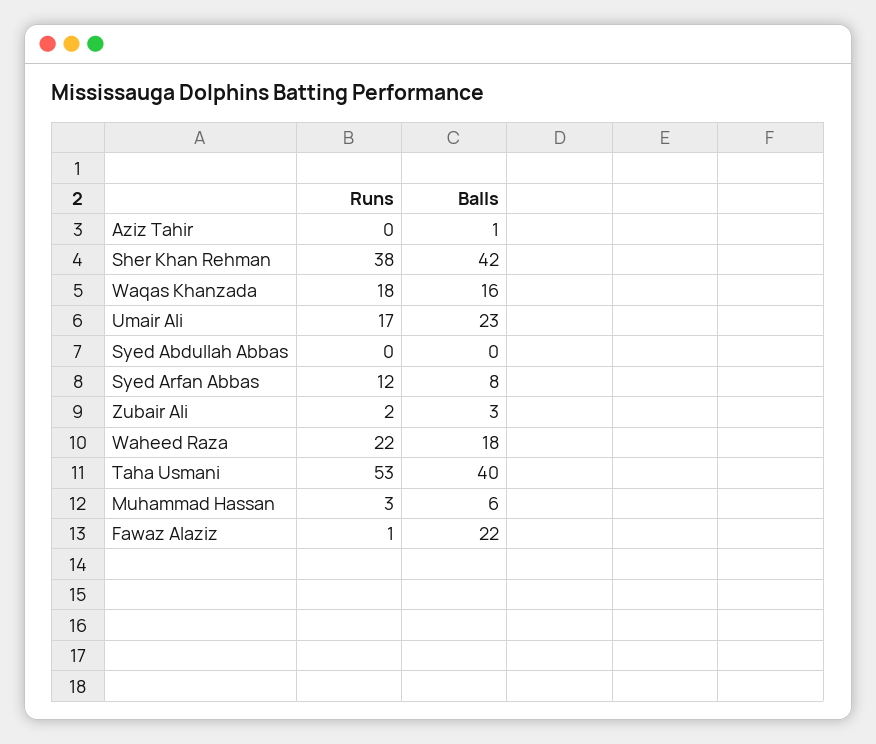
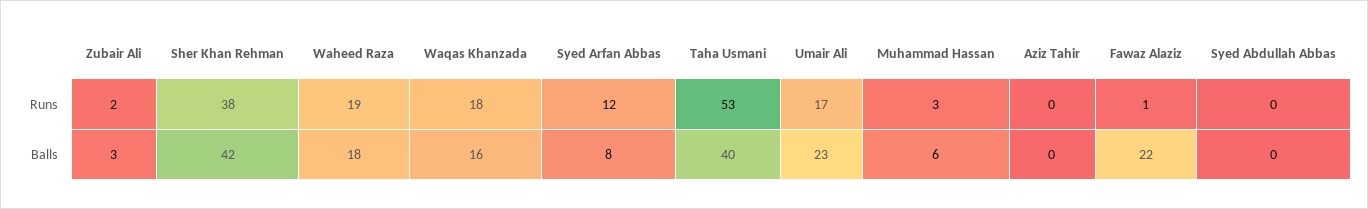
  {
    "Runs": {
      "Aziz Tahir": 0,
      "Sher Khan Rehman": 38,
      "Waqas Khanzada": 18,
      "Umair Ali": 17,
      "Syed Abdullah Abbas": 0,
      "Syed Arfan Abbas": 12,
      "Zubair Ali": 2,
-     "Waheed Raza": 22,
+     "Waheed Raza": 19,
      "Taha Usmani": 53,
      "Muhammad Hassan": 3,
      "Fawaz Alaziz": 1
    },
    "Balls": {
-     "Aziz Tahir": 1,
+     "Aziz Tahir": 0,
      "Sher Khan Rehman": 42,
      "Waqas Khanzada": 16,
      "Umair Ali": 23,
      "Syed Abdullah Abbas": 0,
      "Syed Arfan Abbas": 8,
      "Zubair Ali": 3,
      "Waheed Raza": 18,
      "Taha Usmani": 40,
      "Muhammad Hassan": 6,
      "Fawaz Alaziz": 22
    }
  }

